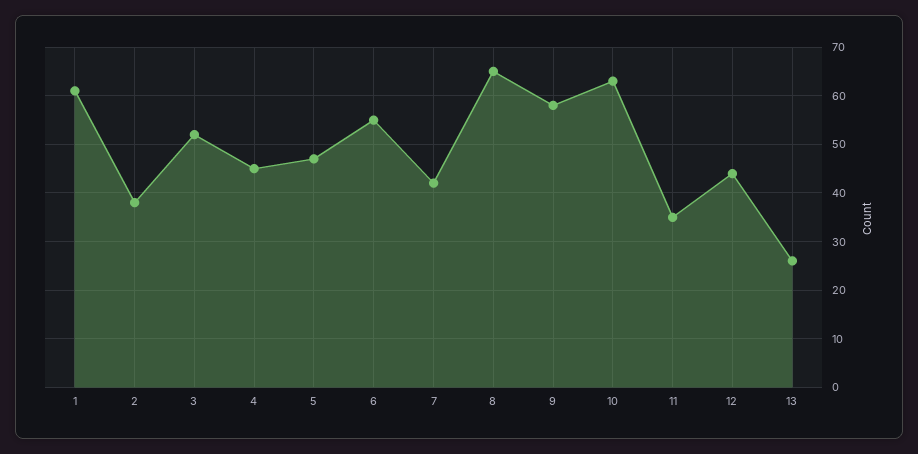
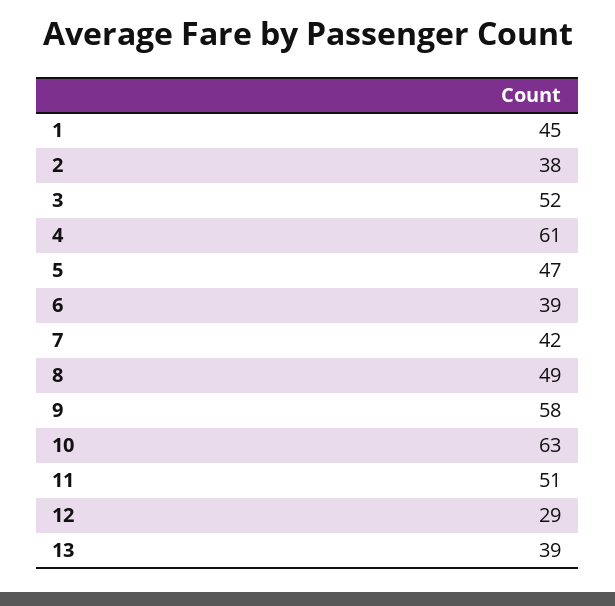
  {
-   "1": 60,
+   "1": 45,
    "2": 38,
    "3": 52,
-   "4": 45,
+   "4": 61,
    "5": 47,
-   "6": 55,
+   "6": 39,
    "7": 42,
-   "8": 65,
+   "8": 49,
    "9": 58,
    "10": 63,
-   "11": 35,
+   "11": 51,
-   "12": 45,
+   "12": 29,
-   "13": 25
+   "13": 39
  }

